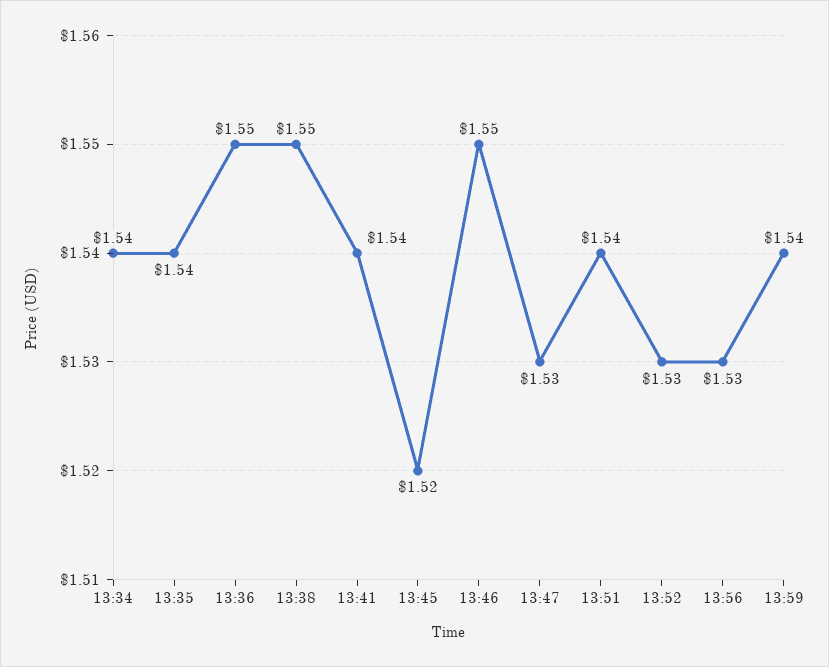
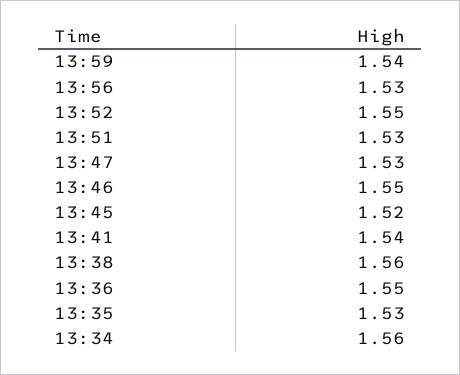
  {
-   "13:34": 1.54,
+   "13:34": 1.56,
-   "13:35": 1.54,
+   "13:35": 1.53,
    "13:36": 1.55,
-   "13:38": 1.55,
+   "13:38": 1.56,
    "13:41": 1.54,
    "13:45": 1.52,
    "13:46": 1.55,
    "13:47": 1.53,
-   "13:51": 1.54,
+   "13:51": 1.53,
-   "13:52": 1.53,
+   "13:52": 1.55,
    "13:56": 1.53,
    "13:59": 1.54
  }

